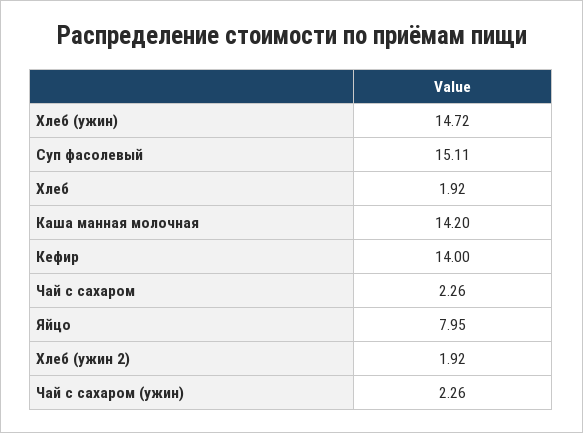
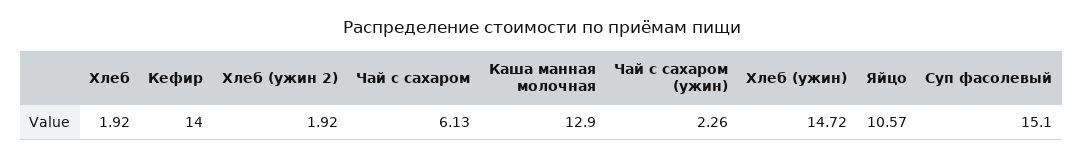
  {
    "Хлеб (ужин)": 14.72,
-   "Суп фасолевый": 15.11,
+   "Суп фасолевый": 15.1,
    "Хлеб": 1.92,
-   "Каша манная молочная": 14.2,
+   "Каша манная молочная": 12.9,
    "Кефир": 14,
-   "Чай с сахаром": 2.26,
+   "Чай с сахаром": 6.13,
-   "Яйцо": 7.95,
+   "Яйцо": 10.57,
    "Хлеб (ужин 2)": 1.92,
    "Чай с сахаром (ужин)": 2.26
  }

